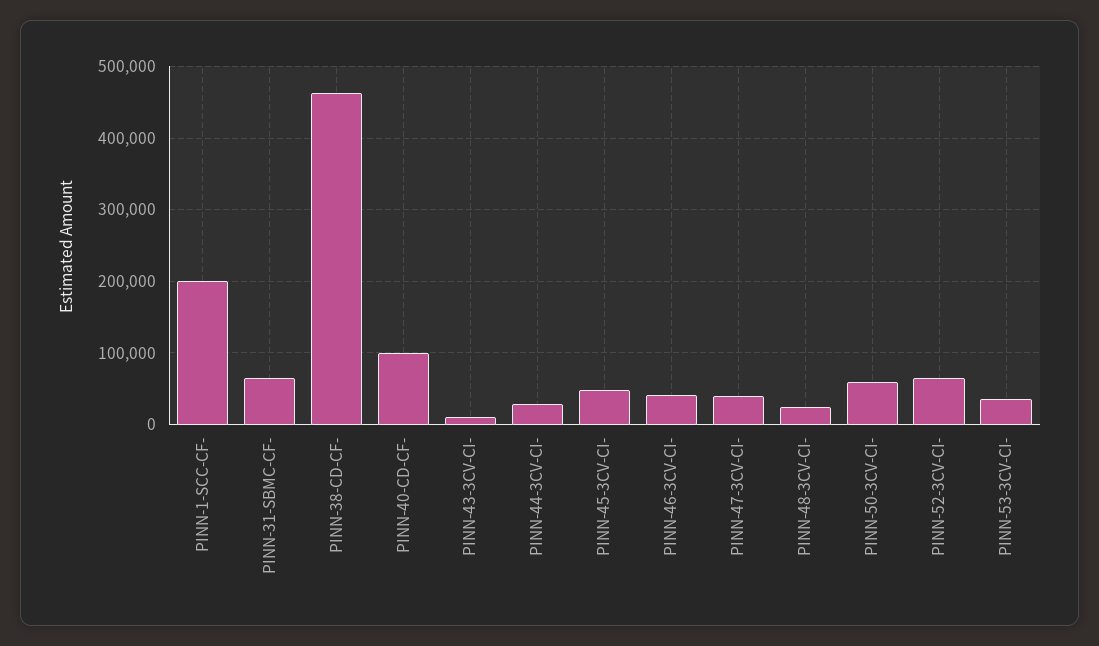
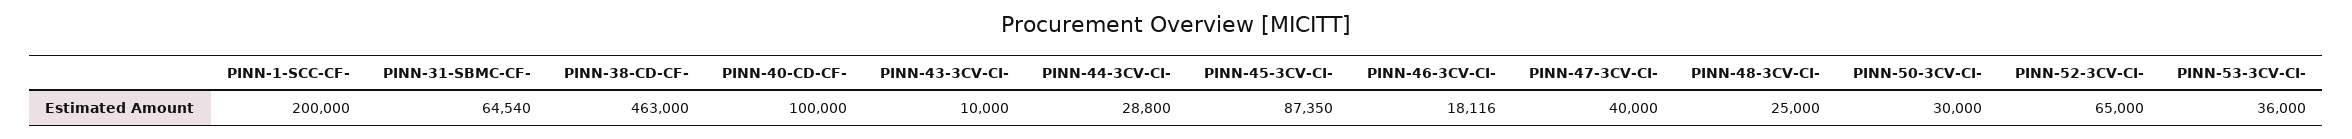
  {
    "PINN-1-SCC-CF-": 200000,
    "PINN-31-SBMC-CF-": 64540,
    "PINN-38-CD-CF-": 463000,
    "PINN-40-CD-CF-": 100000,
    "PINN-43-3CV-CI-": 10000,
    "PINN-44-3CV-CI-": 28800,
-   "PINN-45-3CV-CI-": 50000,
+   "PINN-45-3CV-CI-": 87350,
-   "PINN-46-3CV-CI-": 40000,
+   "PINN-46-3CV-CI-": 18116,
    "PINN-47-3CV-CI-": 40000,
    "PINN-48-3CV-CI-": 25000,
-   "PINN-50-3CV-CI-": 60000,
+   "PINN-50-3CV-CI-": 30000,
    "PINN-52-3CV-CI-": 65000,
    "PINN-53-3CV-CI-": 36000
  }

